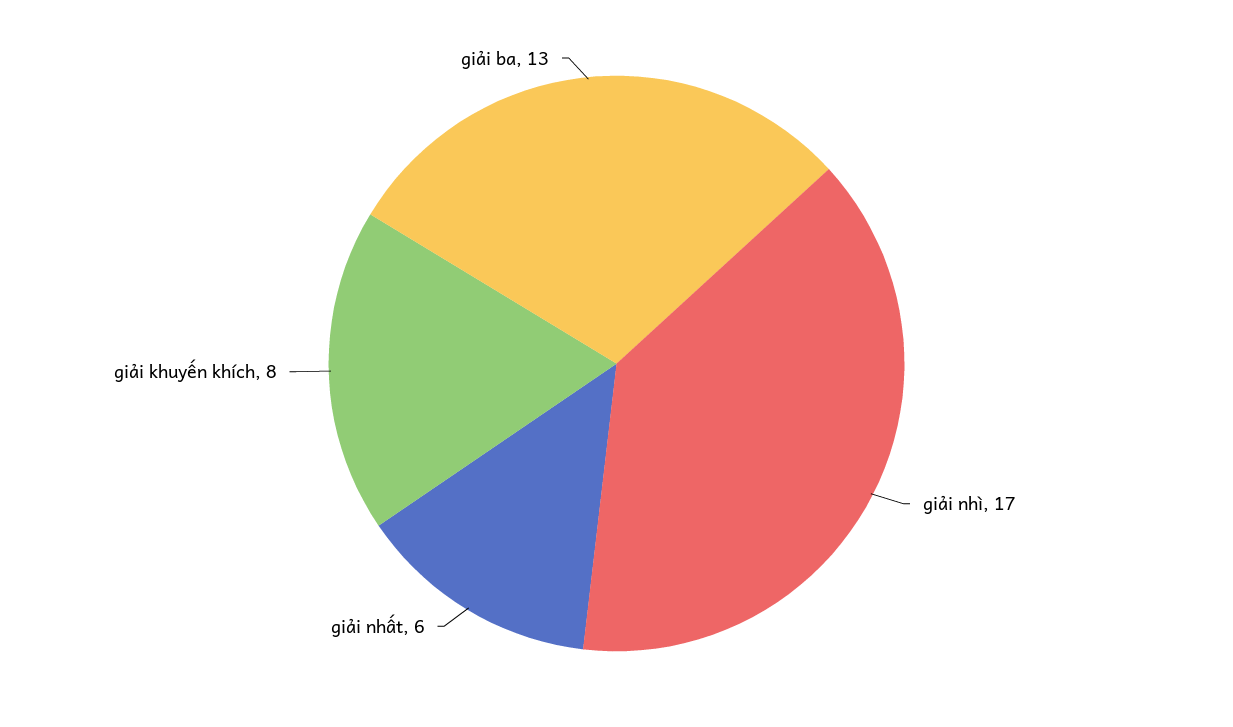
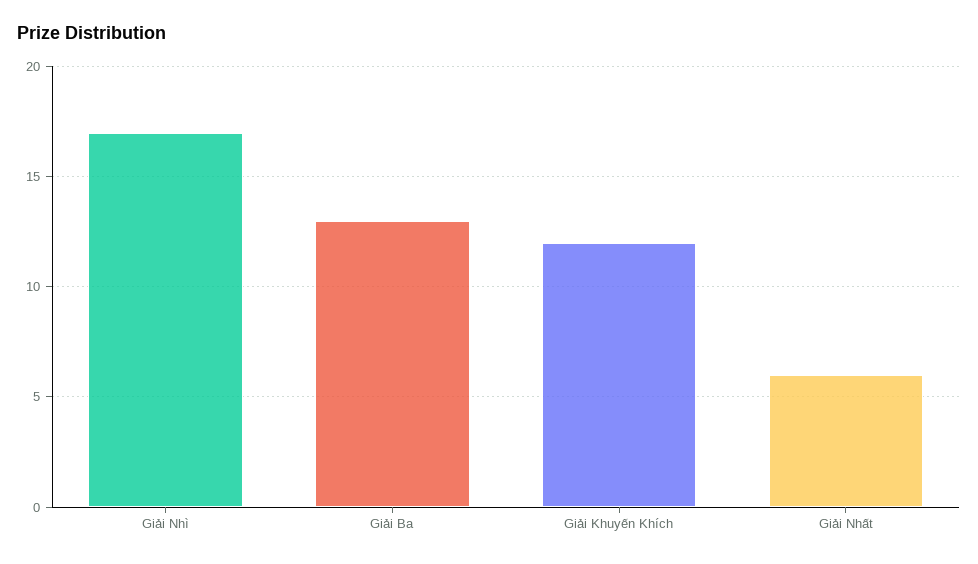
  {
    "giải nhì": 17,
    "giải nhất": 6,
-   "giải khuyến khích": 8,
+   "giải khuyến khích": 12,
    "giải ba": 13
  }

